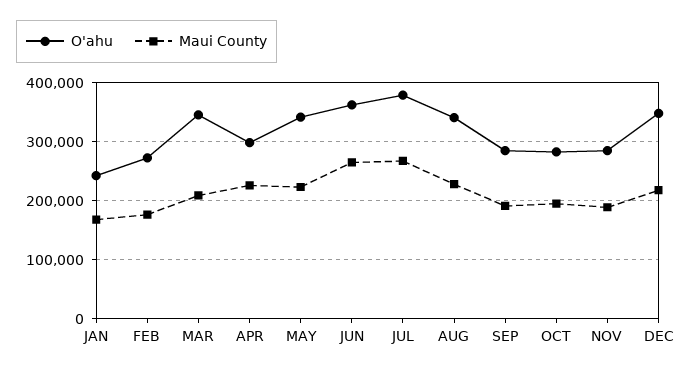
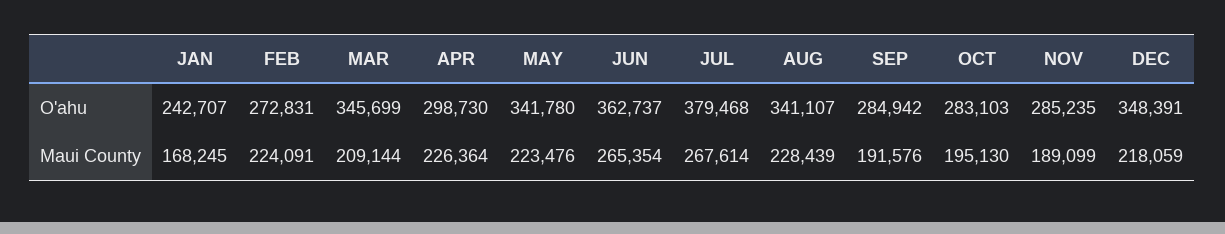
  {
    "O'ahu": {
      "JAN": 242707,
      "FEB": 272831,
      "MAR": 345699,
      "APR": 298730,
      "MAY": 341780,
      "JUN": 362737,
      "JUL": 379468,
      "AUG": 341107,
      "SEP": 284942,
      "OCT": 283103,
      "NOV": 285235,
      "DEC": 348391
    },
    "Maui County": {
      "JAN": 168245,
-     "FEB": 180000,
+     "FEB": 224091,
      "MAR": 209144,
      "APR": 226364,
      "MAY": 223476,
      "JUN": 265354,
      "JUL": 267614,
      "AUG": 228439,
      "SEP": 191576,
      "OCT": 195130,
      "NOV": 189099,
      "DEC": 218059
    }
  }

